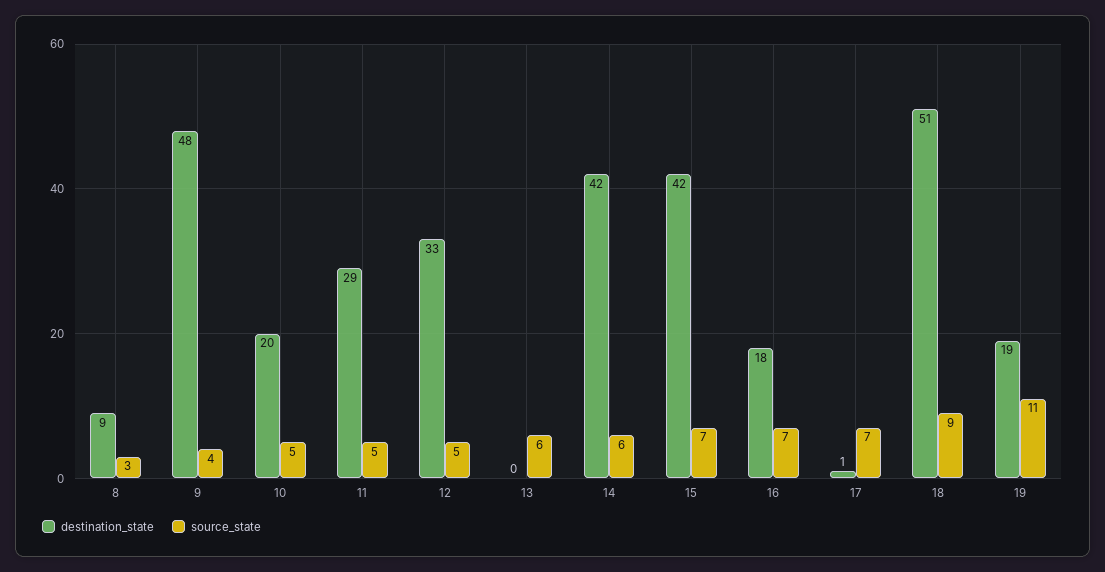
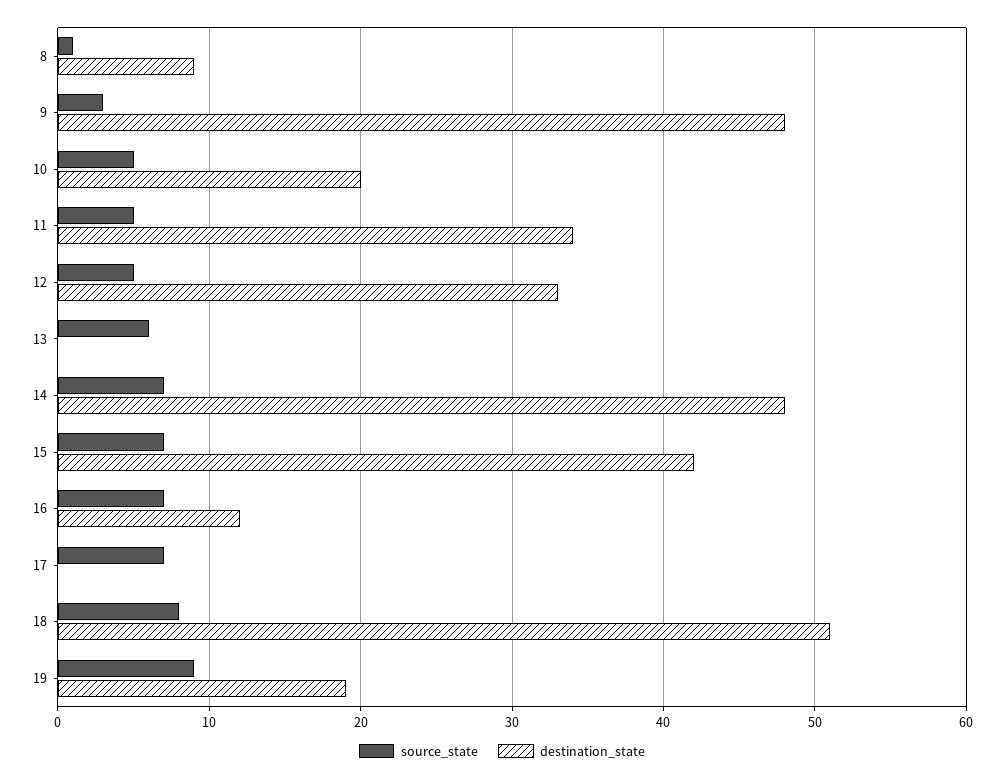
  {
    "destination_state": {
      "8": 9,
      "9": 48,
      "10": 20,
-     "11": 29,
+     "11": 34,
      "12": 33,
      "13": 0,
-     "14": 42,
+     "14": 48,
      "15": 42,
-     "16": 18,
+     "16": 12,
-     "17": 1,
+     "17": 0,
      "18": 51,
      "19": 19
    },
    "source_state": {
-     "8": 3,
+     "8": 1,
-     "9": 4,
+     "9": 3,
      "10": 5,
      "11": 5,
      "12": 5,
      "13": 6,
-     "14": 6,
+     "14": 7,
      "15": 7,
      "16": 7,
      "17": 7,
-     "18": 9,
+     "18": 8,
-     "19": 11
+     "19": 9
    }
  }

